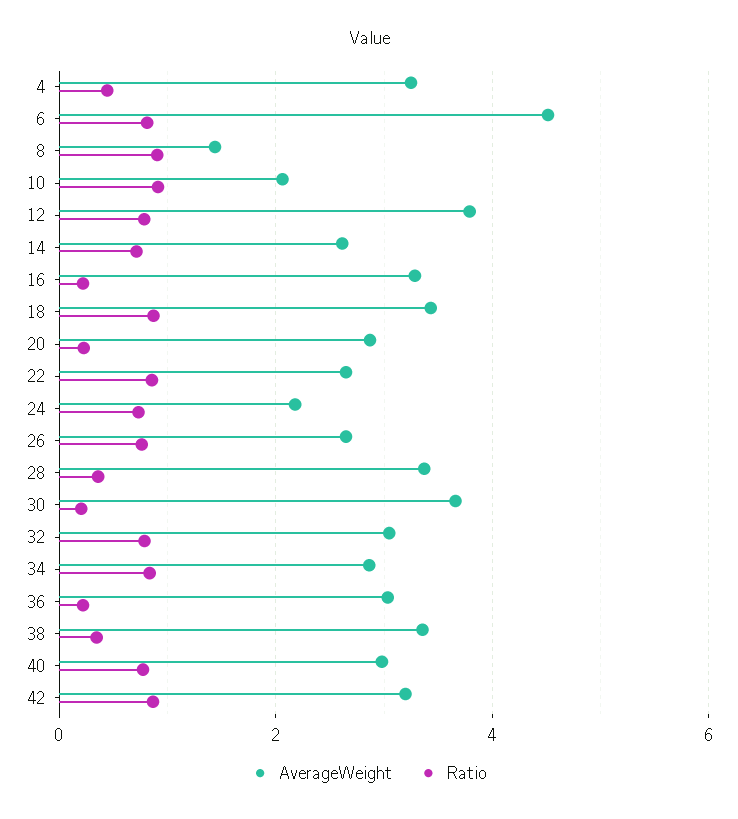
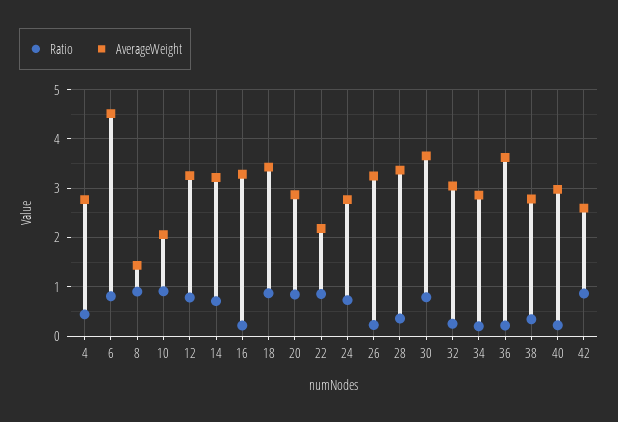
  {
    "AverageWeight": {
-     "4": 3.2,
+     "4": 2.8,
      "6": 4.6,
      "8": 1.4,
      "10": 2,
-     "12": 3.8,
+     "12": 3.2,
-     "14": 2.6,
+     "14": 3.2,
      "16": 3.2,
      "18": 3.4,
      "20": 2.8,
-     "22": 2.6,
+     "22": 2.2,
-     "24": 2.2,
+     "24": 2.8,
-     "26": 2.6,
+     "26": 3.2,
      "28": 3.4,
      "30": 3.6,
      "32": 3,
      "34": 2.8,
-     "36": 3,
+     "36": 3.6,
-     "38": 3.4,
+     "38": 2.8,
      "40": 3,
-     "42": 3.2
+     "42": 2.6
    },
    "Ratio": {
      "4": 0.4,
      "6": 0.8,
      "8": 1,
      "10": 1,
      "12": 0.8,
      "14": 0.8,
      "16": 0.2,
      "18": 0.8,
-     "20": 0.2,
+     "20": 0.8,
      "22": 0.8,
      "24": 0.8,
-     "26": 0.8,
+     "26": 0.2,
      "28": 0.4,
-     "30": 0.2,
+     "30": 0.8,
-     "32": 0.8,
+     "32": 0.2,
-     "34": 0.8,
+     "34": 0.2,
      "36": 0.2,
      "38": 0.4,
-     "40": 0.8,
+     "40": 0.2,
      "42": 0.8
    }
  }

